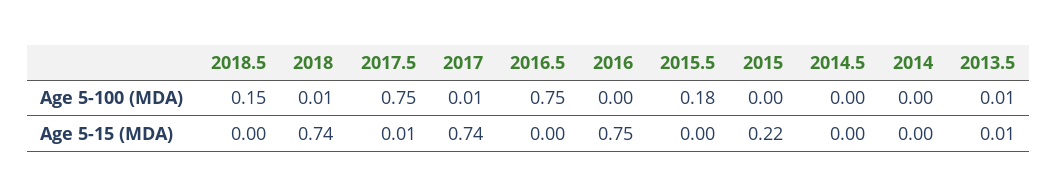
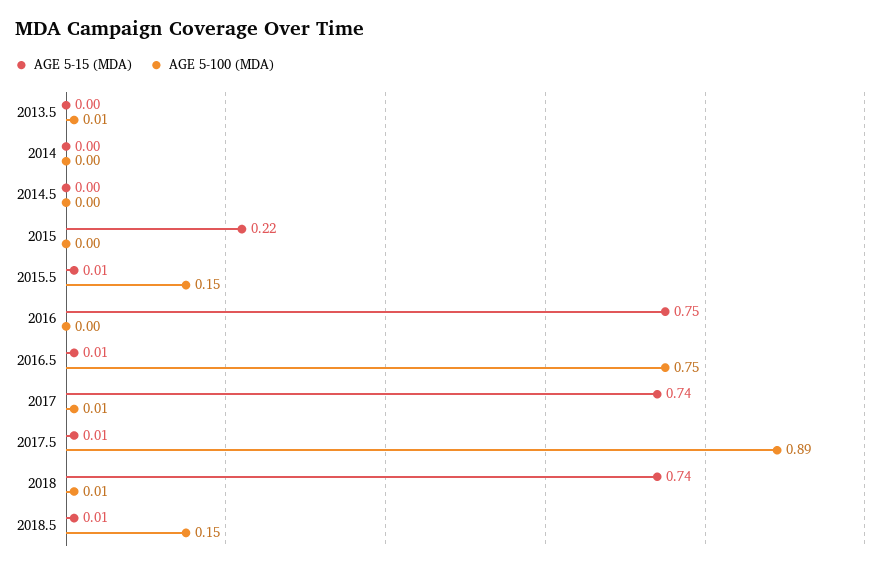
  {
    "Age 5-100 (MDA)": {
      "2018.5": 0.15,
      "2018": 0.01,
-     "2017.5": 0.75,
+     "2017.5": 0.89,
      "2017": 0.01,
      "2016.5": 0.75,
      "2016": 0,
-     "2015.5": 0.18,
+     "2015.5": 0.15,
      "2015": 0,
      "2014.5": 0,
      "2014": 0,
      "2013.5": 0.01
    },
    "Age 5-15 (MDA)": {
-     "2018.5": 0,
+     "2018.5": 0.01,
      "2018": 0.74,
      "2017.5": 0.01,
      "2017": 0.74,
-     "2016.5": 0,
+     "2016.5": 0.01,
      "2016": 0.75,
-     "2015.5": 0,
+     "2015.5": 0.01,
      "2015": 0.22,
      "2014.5": 0,
      "2014": 0,
-     "2013.5": 0.01
+     "2013.5": 0
    }
  }

